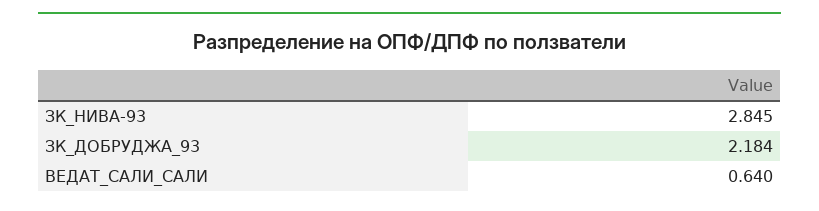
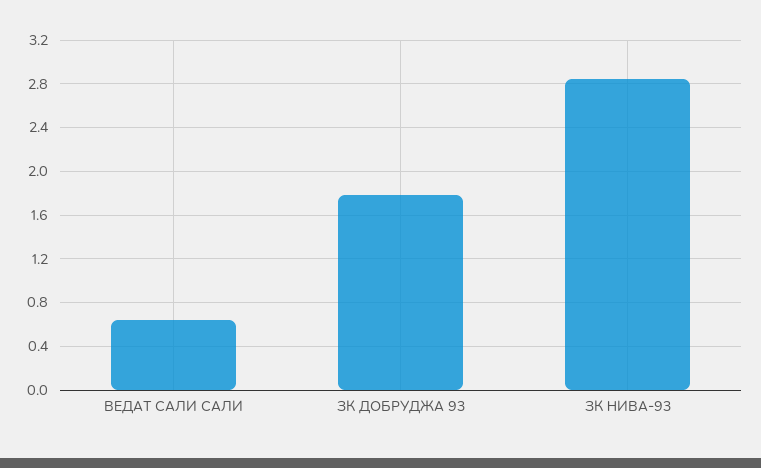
  {
    "ЗК_НИВА-93": 2.845,
-   "ЗК_ДОБРУДЖА_93": 2.184,
+   "ЗК_ДОБРУДЖА_93": 1.8,
    "ВЕДАТ_САЛИ_САЛИ": 0.64
  }

